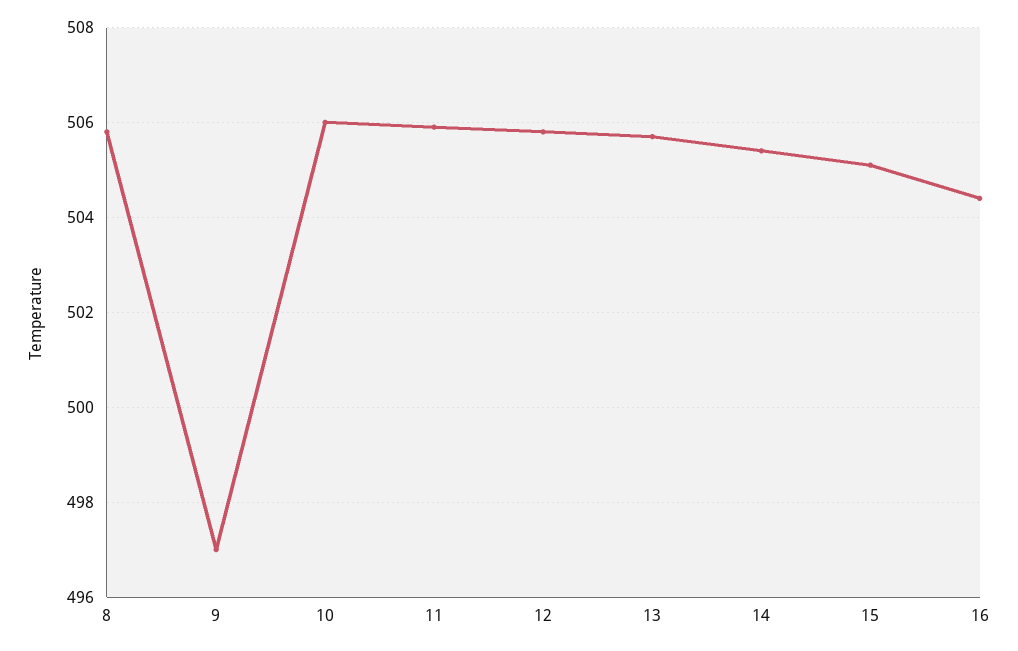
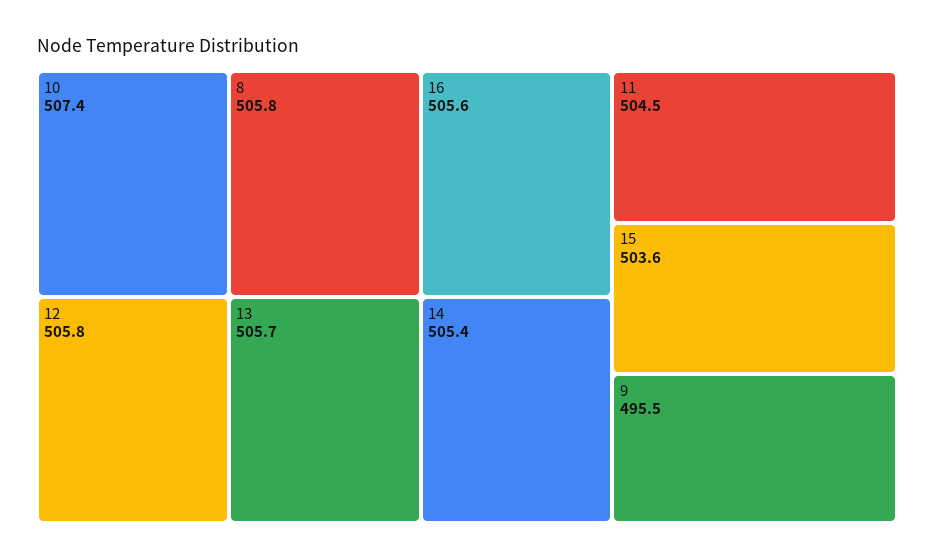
  {
    "8": 505.8,
-   "9": 497,
+   "9": 495.5,
-   "10": 506,
+   "10": 507.4,
-   "11": 506,
+   "11": 504.5,
    "12": 505.8,
    "13": 505.7,
    "14": 505.4,
-   "15": 505,
+   "15": 503.6,
-   "16": 504.5
+   "16": 505.6
  }

